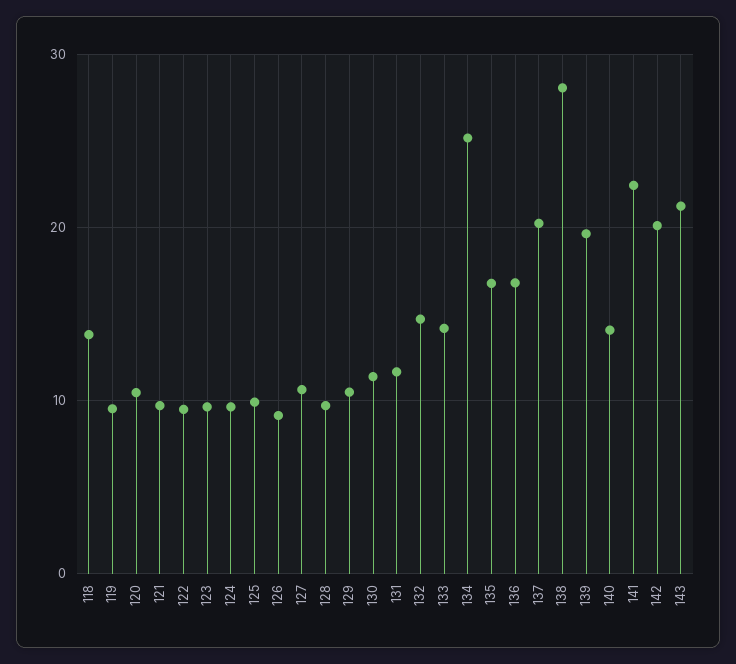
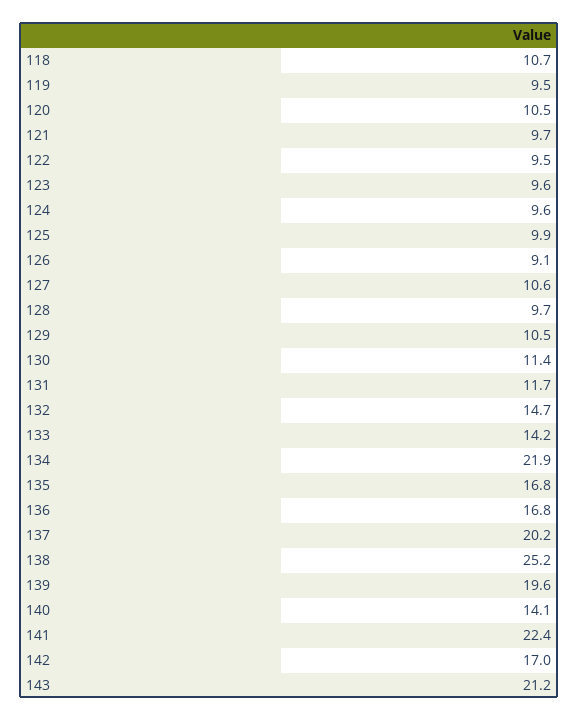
  {
-   "118": 14,
+   "118": 10.7,
    "119": 9.5,
    "120": 10.5,
    "121": 9.7,
    "122": 9.5,
    "123": 9.6,
    "124": 9.6,
    "125": 9.9,
    "126": 9.1,
    "127": 10.6,
    "128": 9.7,
    "129": 10.5,
    "130": 11.4,
    "131": 11.7,
    "132": 14.7,
    "133": 14.2,
-   "134": 25,
+   "134": 21.9,
    "135": 16.8,
    "136": 16.8,
    "137": 20.2,
-   "138": 28,
+   "138": 25.2,
    "139": 19.6,
    "140": 14.1,
    "141": 22.4,
-   "142": 20,
+   "142": 17,
    "143": 21.2
  }

